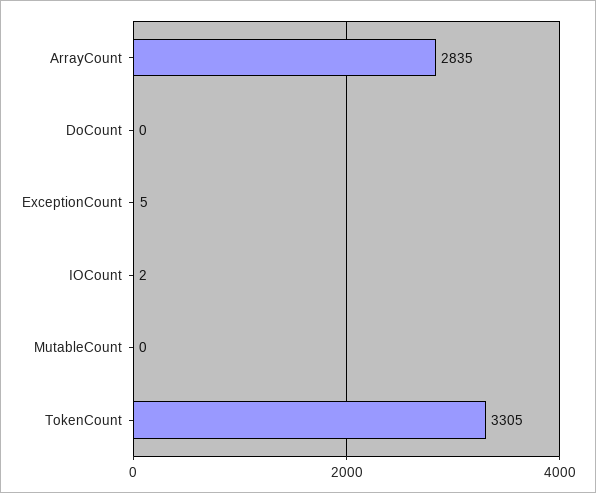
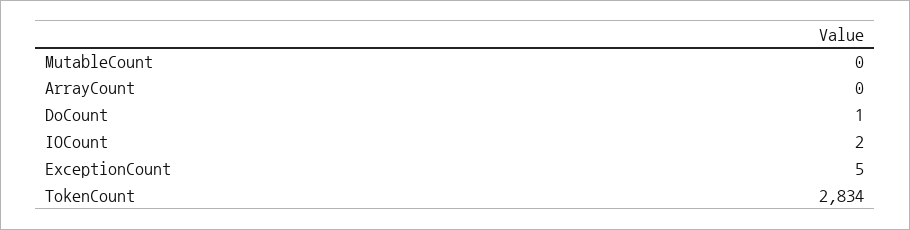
  {
-   "ArrayCount": 2835,
+   "ArrayCount": 0,
-   "DoCount": 0,
+   "DoCount": 1,
    "ExceptionCount": 5,
    "IOCount": 2,
    "MutableCount": 0,
-   "TokenCount": 3305
+   "TokenCount": 2834
  }

